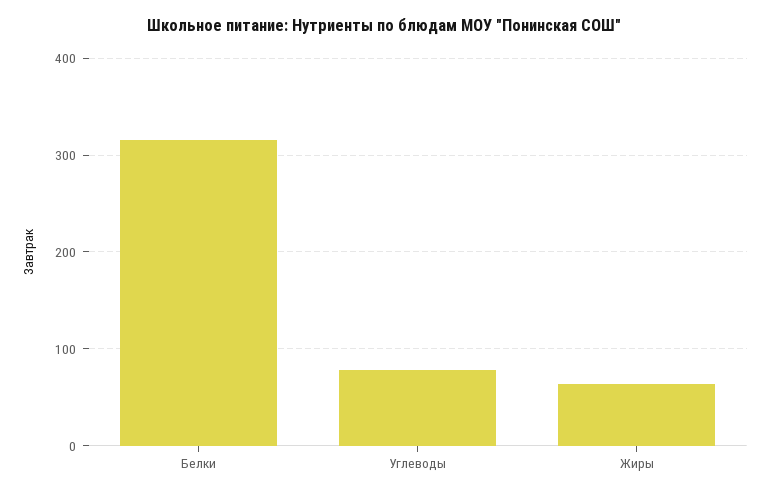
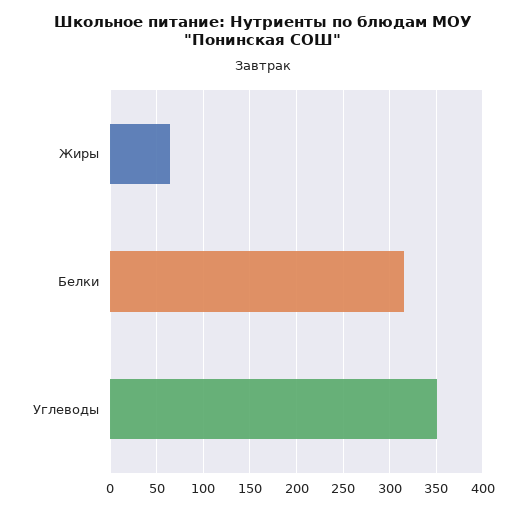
  {
    "Белки": 320,
-   "Углеводы": 80,
+   "Углеводы": 350,
    "Жиры": 60
  }

